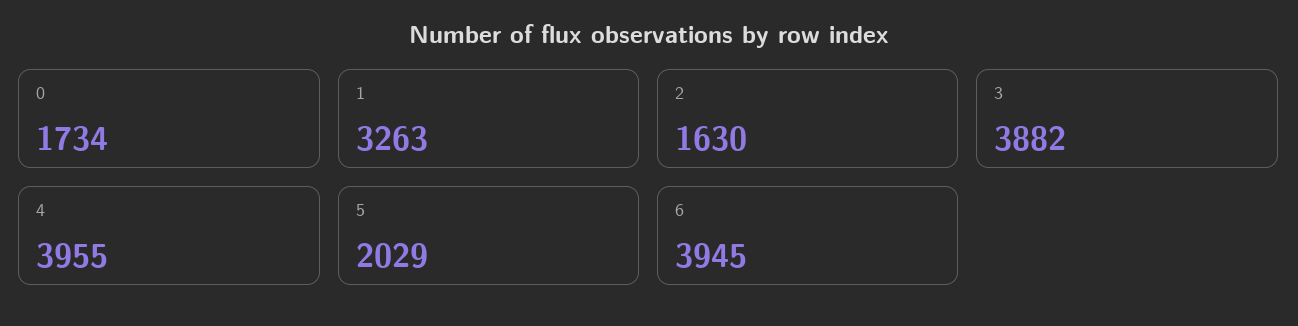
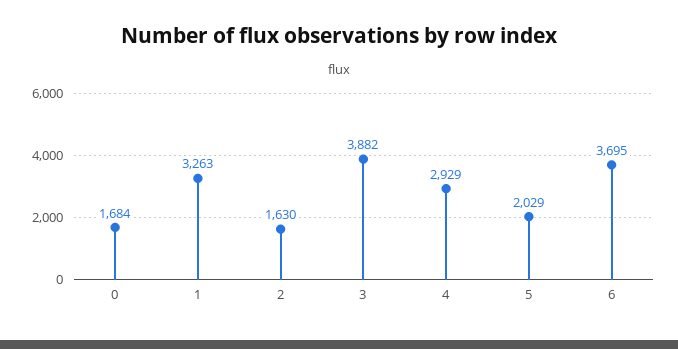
  {
-   "0": 1734,
+   "0": 1684,
    "1": 3263,
    "2": 1630,
    "3": 3882,
-   "4": 3955,
+   "4": 2929,
    "5": 2029,
-   "6": 3945
+   "6": 3695
  }

